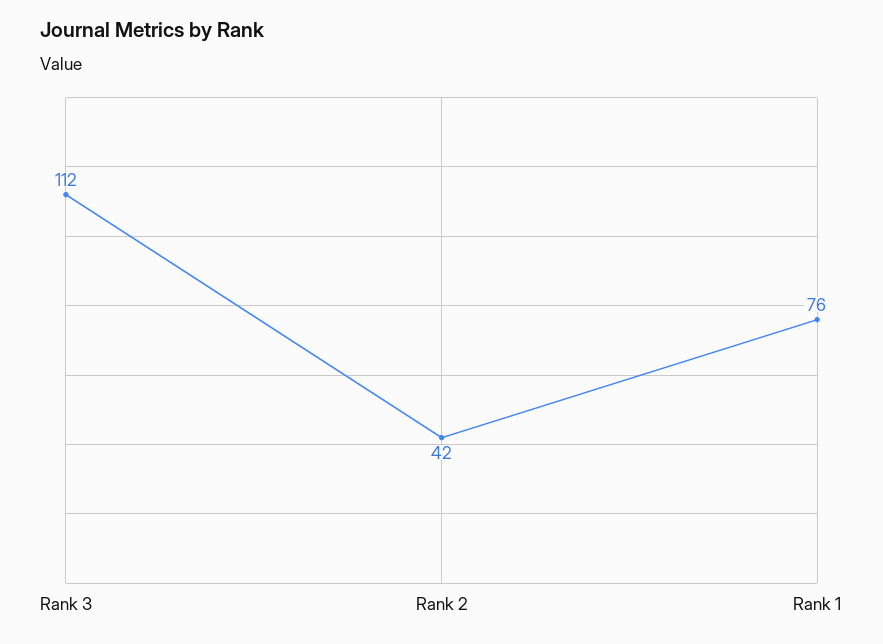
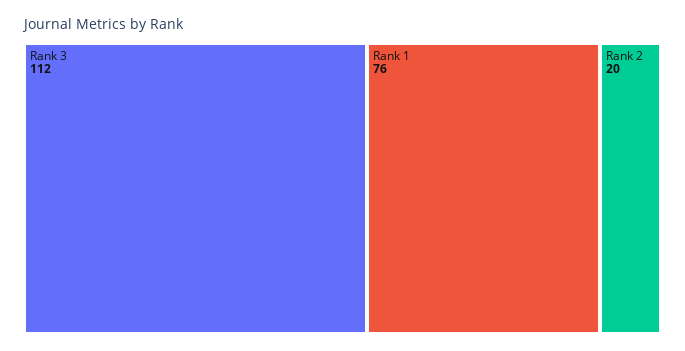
  {
    "Rank 3": 112,
-   "Rank 2": 42,
+   "Rank 2": 20,
    "Rank 1": 76
  }

